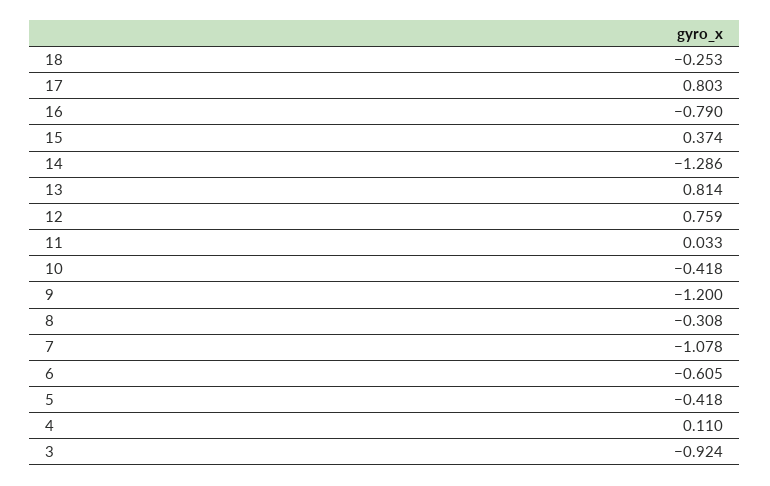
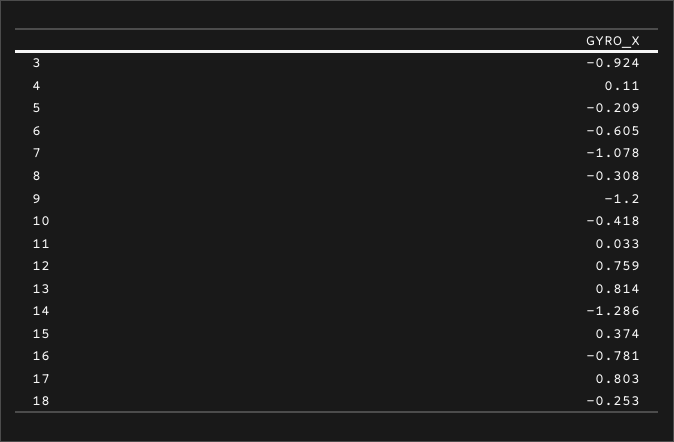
  {
    "18": -0.253,
    "17": 0.803,
-   "16": -0.79,
+   "16": -0.781,
    "15": 0.374,
    "14": -1.286,
    "13": 0.814,
    "12": 0.759,
    "11": 0.033,
    "10": -0.418,
    "9": -1.2,
    "8": -0.308,
    "7": -1.078,
    "6": -0.605,
-   "5": -0.418,
+   "5": -0.209,
    "4": 0.11,
    "3": -0.924
  }

